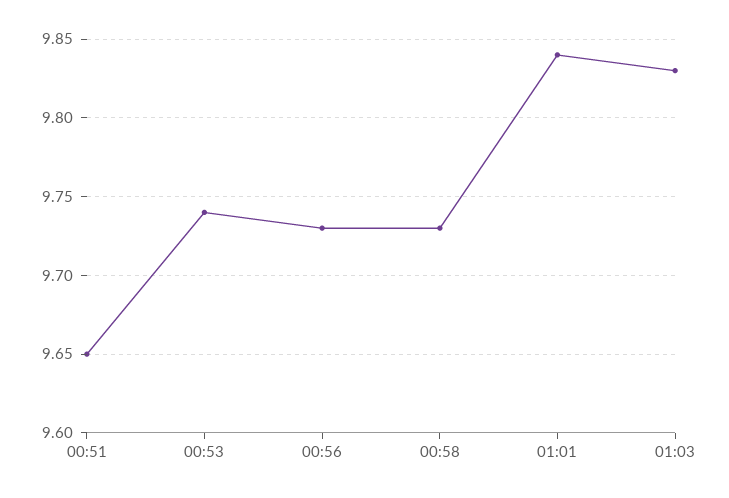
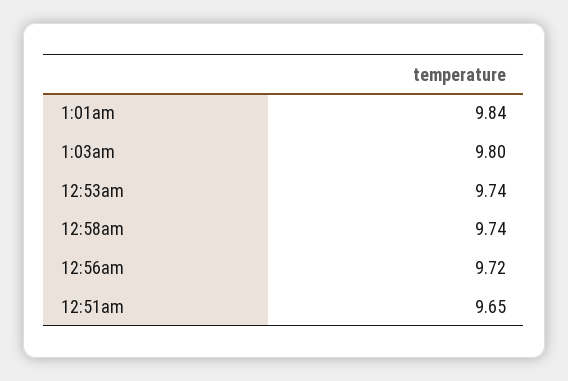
  {
    "00:51": 9.65,
    "00:53": 9.74,
-   "00:56": 9.73,
+   "00:56": 9.72,
-   "00:58": 9.73,
+   "00:58": 9.74,
    "01:01": 9.84,
-   "01:03": 9.83
+   "01:03": 9.8
  }

